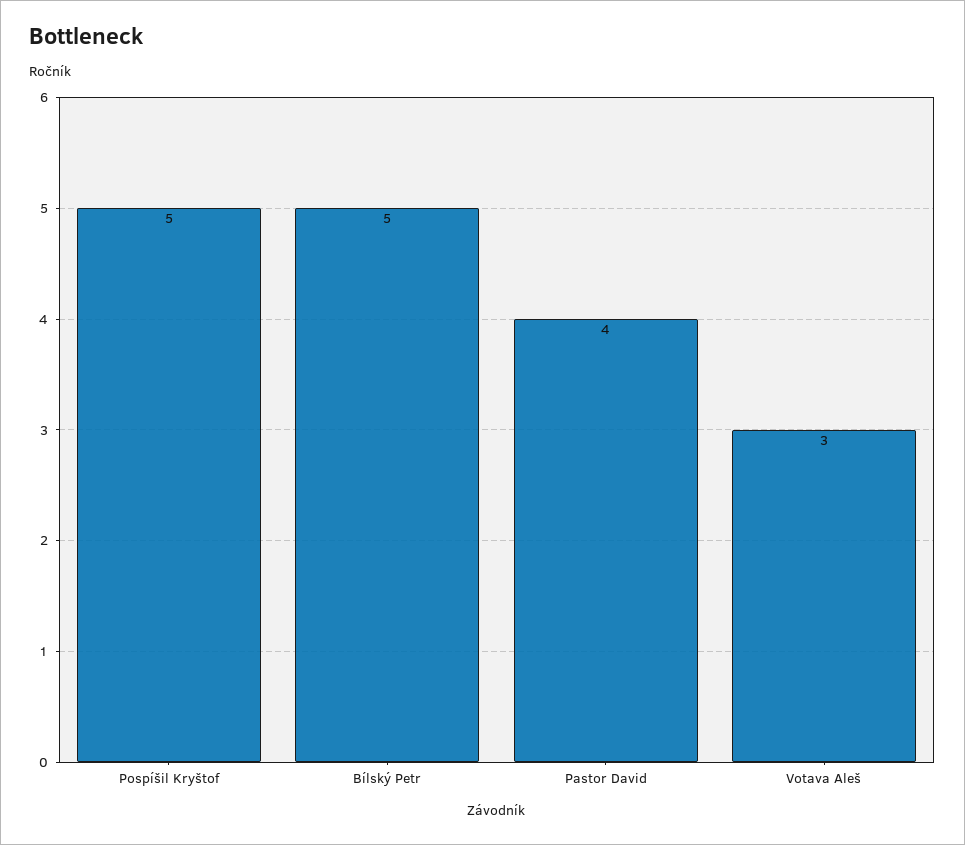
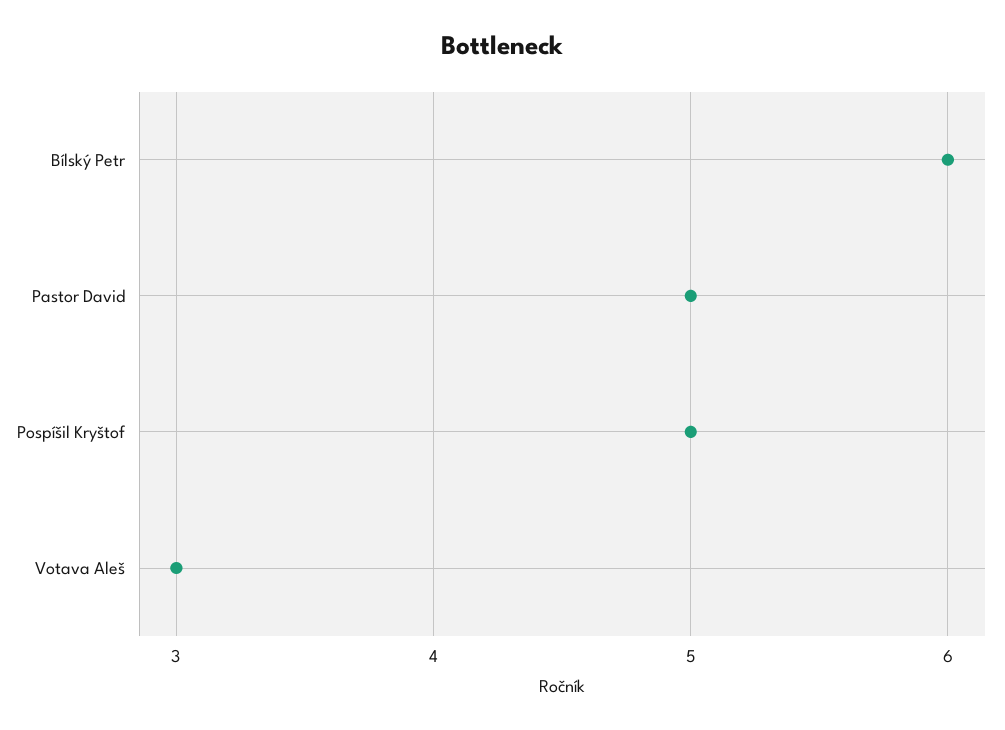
  {
    "Pospíšil Kryštof": 5,
-   "Bílský Petr": 5,
+   "Bílský Petr": 6,
-   "Pastor David": 4,
+   "Pastor David": 5,
    "Votava Aleš": 3
  }

